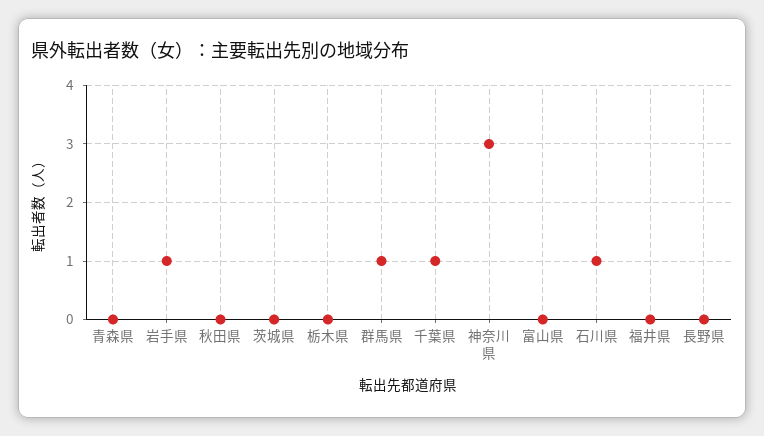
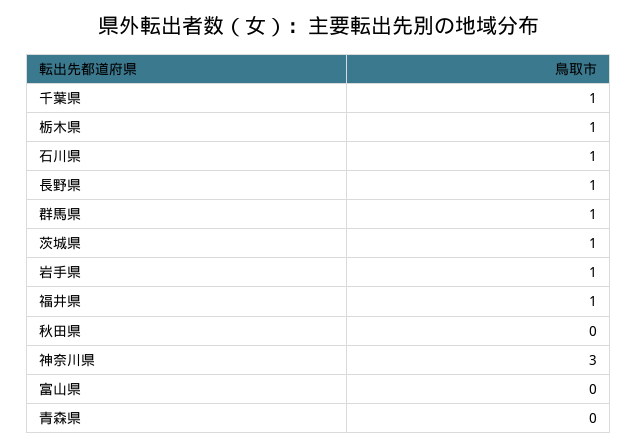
  {
    "青森県": 0,
    "岩手県": 1,
    "秋田県": 0,
-   "茨城県": 0,
+   "茨城県": 1,
-   "栃木県": 0,
+   "栃木県": 1,
    "群馬県": 1,
    "千葉県": 1,
    "神奈川県": 3,
    "富山県": 0,
    "石川県": 1,
-   "福井県": 0,
+   "福井県": 1,
-   "長野県": 0
+   "長野県": 1
  }

